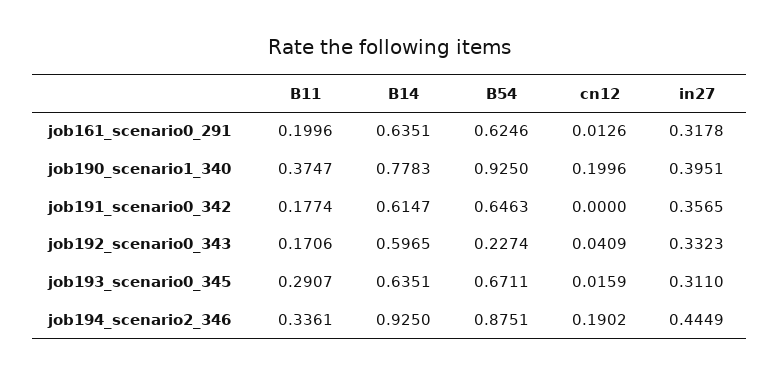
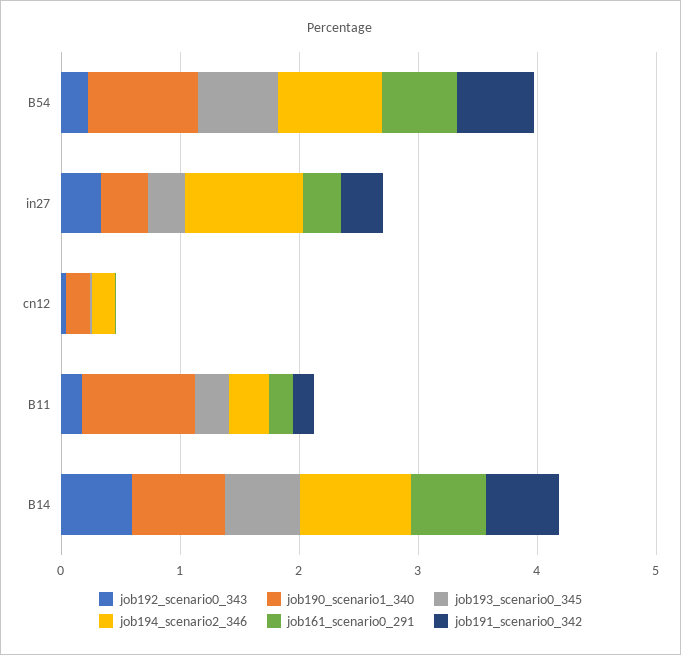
  {
    "job161_scenario0_291": {
      "B11": 0.1996,
      "B14": 0.6351,
      "B54": 0.6246,
      "cn12": 0.0126,
      "in27": 0.3178
    },
    "job190_scenario1_340": {
-     "B11": 0.3747,
+     "B11": 1,
      "B14": 0.7783,
      "B54": 0.925,
      "cn12": 0.1996,
      "in27": 0.3951
    },
    "job191_scenario0_342": {
      "B11": 0.1774,
      "B14": 0.6147,
      "B54": 0.6463,
      "cn12": 0,
      "in27": 0.3565
    },
    "job192_scenario0_343": {
      "B11": 0.1706,
      "B14": 0.5965,
      "B54": 0.2274,
      "cn12": 0.0409,
      "in27": 0.3323
    },
    "job193_scenario0_345": {
      "B11": 0.2907,
      "B14": 0.6351,
      "B54": 0.6711,
      "cn12": 0.0159,
      "in27": 0.311
    },
    "job194_scenario2_346": {
      "B11": 0.3361,
      "B14": 0.925,
      "B54": 0.8751,
      "cn12": 0.1902,
-     "in27": 0.4449
+     "in27": 1
    }
  }

